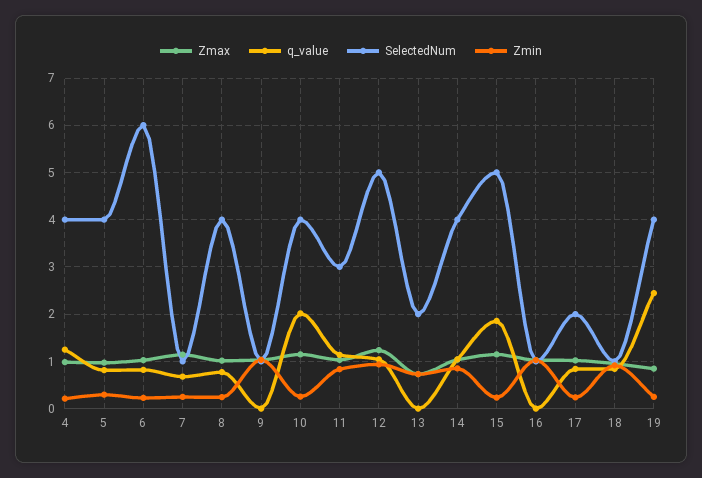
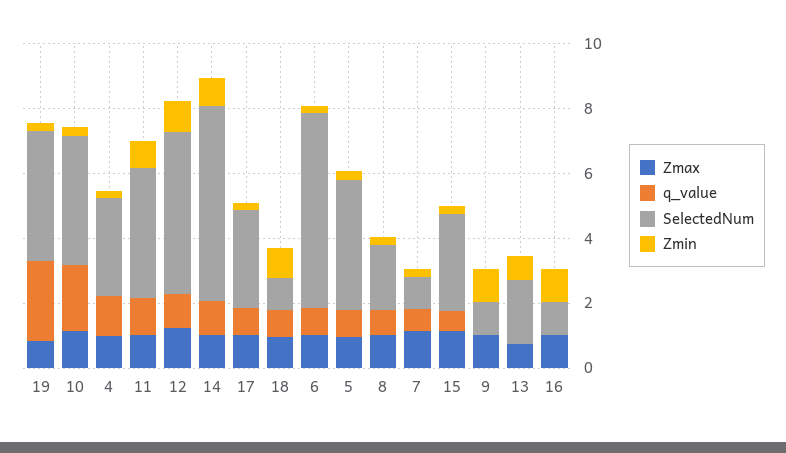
  {
    "Zmax": {
      "4": 1,
      "5": 1,
      "6": 1,
      "7": 1.2,
      "8": 1,
      "9": 1,
      "10": 1.2,
      "11": 1,
      "12": 1.2,
      "13": 0.8,
      "14": 1,
      "15": 1.2,
      "16": 1,
      "17": 1,
      "18": 1,
      "19": 0.8
    },
    "q_value": {
      "4": 1.2,
      "5": 0.8,
      "6": 0.8,
      "7": 0.6,
      "8": 0.8,
      "9": 0,
      "10": 2,
      "11": 1.2,
      "12": 1,
      "13": 0,
      "14": 1,
-     "15": 1.8,
+     "15": 0.5,
      "16": 0,
      "17": 0.8,
      "18": 0.8,
      "19": 2.4
    },
    "SelectedNum": {
-     "4": 4,
+     "4": 3,
      "5": 4,
      "6": 6,
      "7": 1,
-     "8": 4,
+     "8": 2,
      "9": 1,
      "10": 4,
-     "11": 3,
+     "11": 4,
      "12": 5,
      "13": 2,
-     "14": 4,
+     "14": 6,
-     "15": 5,
+     "15": 3,
      "16": 1,
-     "17": 2,
+     "17": 3,
      "18": 1,
      "19": 4
    },
    "Zmin": {
      "4": 0.2,
      "5": 0.2,
      "6": 0.2,
      "7": 0.2,
      "8": 0.2,
      "9": 1,
      "10": 0.2,
      "11": 0.8,
      "12": 1,
      "13": 0.8,
      "14": 0.8,
      "15": 0.2,
      "16": 1,
      "17": 0.2,
      "18": 1,
      "19": 0.2
    }
  }

